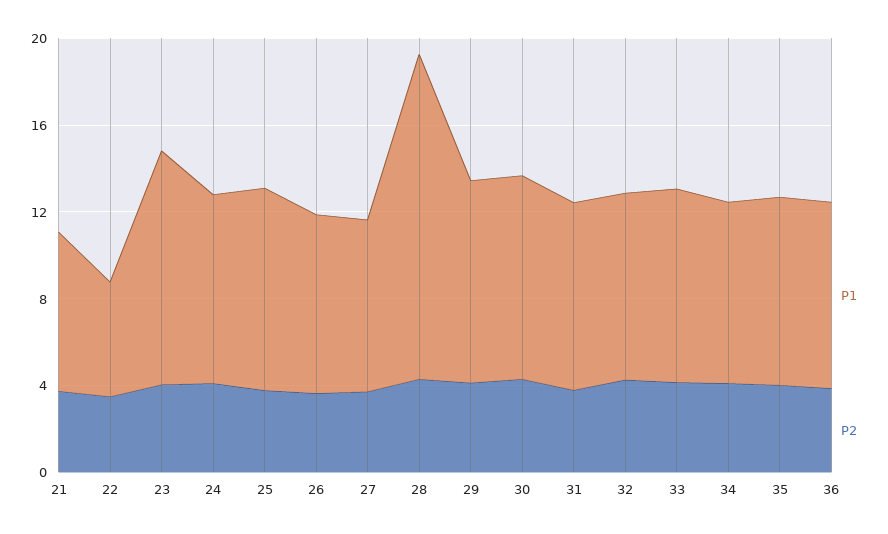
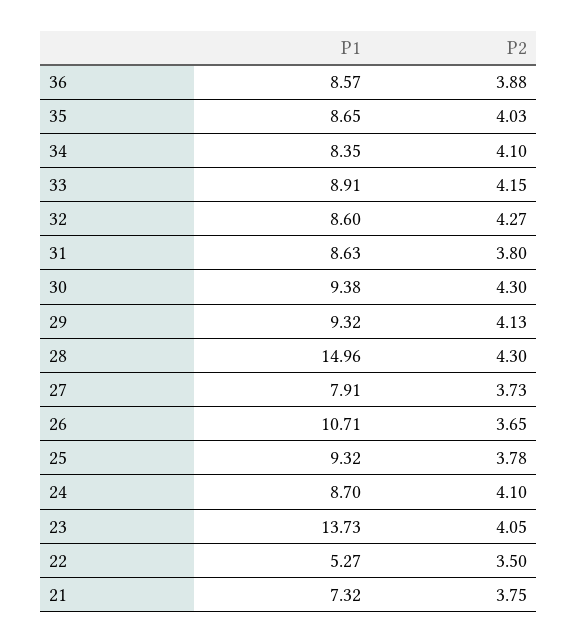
  {
    "P1": {
      "21": 7.32,
      "22": 5.27,
-     "23": 11,
+     "23": 13.73,
      "24": 8.7,
      "25": 9.32,
-     "26": 8,
+     "26": 10.71,
      "27": 7.91,
      "28": 14.96,
      "29": 9.32,
      "30": 9.38,
      "31": 8.63,
      "32": 8.6,
      "33": 8.91,
      "34": 8.35,
      "35": 8.65,
      "36": 8.57
    },
    "P2": {
      "21": 3.75,
      "22": 3.5,
      "23": 4.05,
      "24": 4.1,
      "25": 3.78,
      "26": 3.65,
      "27": 3.73,
      "28": 4.3,
      "29": 4.13,
      "30": 4.3,
      "31": 3.8,
      "32": 4.27,
      "33": 4.15,
      "34": 4.1,
      "35": 4.03,
      "36": 3.88
    }
  }

